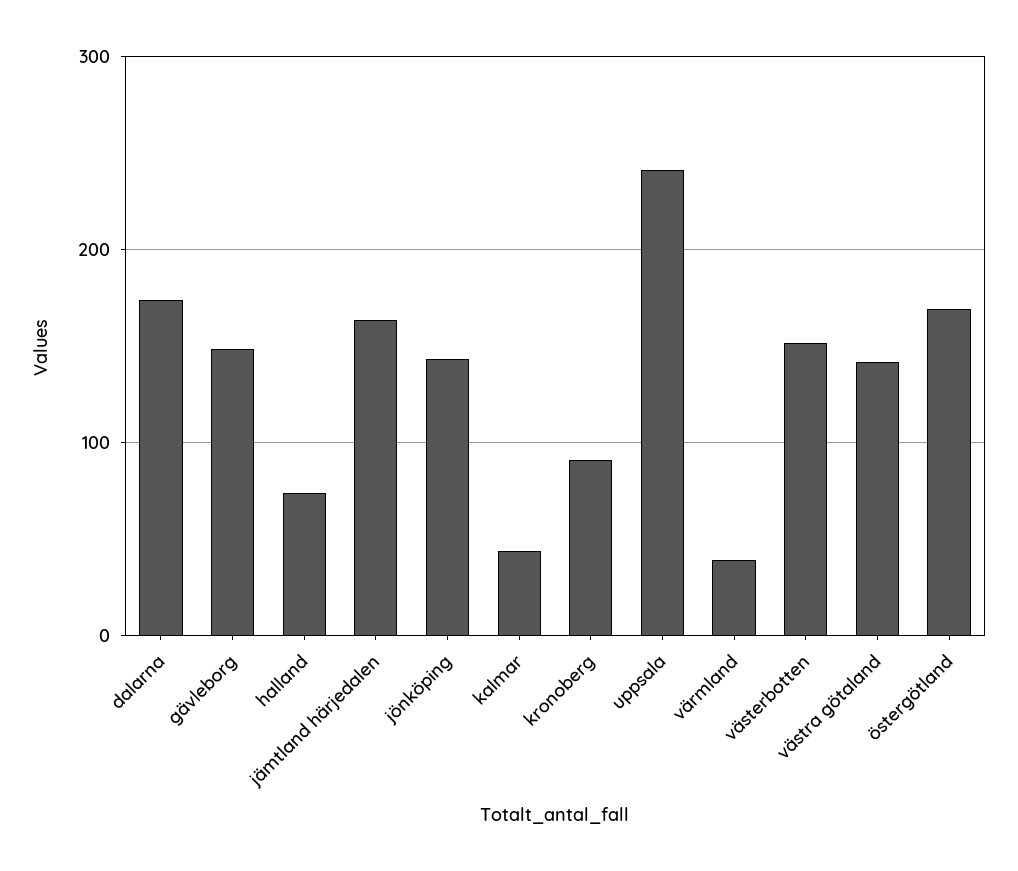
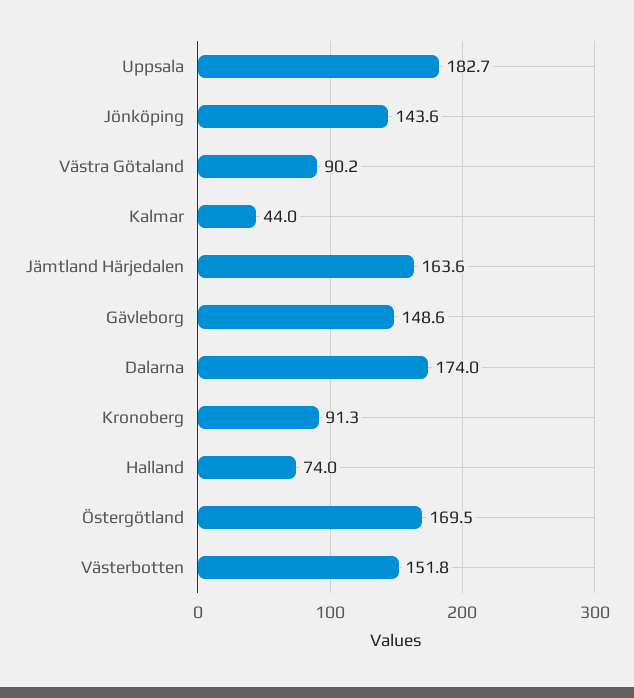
  {
    "dalarna": 174,
    "gävleborg": 148.6,
    "halland": 74,
    "jämtland härjedalen": 163.6,
    "jönköping": 143.6,
    "kalmar": 44,
    "kronoberg": 91.3,
-   "uppsala": 240,
+   "uppsala": 182.7,
-   "värmland": 40,
    "västerbotten": 151.8,
-   "västra götaland": 140,
+   "västra götaland": 90.2,
    "östergötland": 169.5
  }

